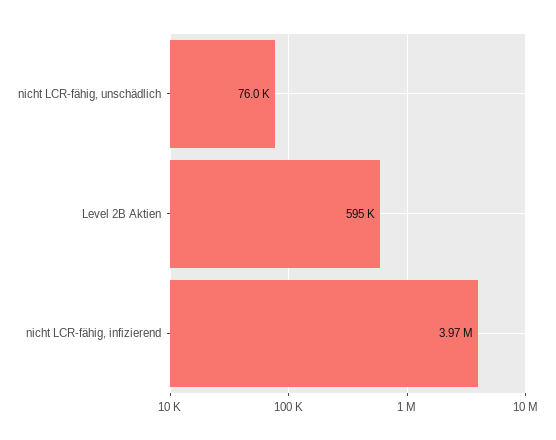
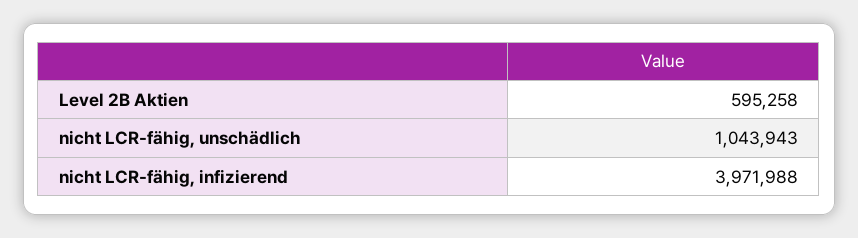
  {
-   "nicht LCR-fähig, unschädlich": 76000,
+   "nicht LCR-fähig, unschädlich": 1043943,
    "Level 2B Aktien": 595258,
    "nicht LCR-fähig, infizierend": 3971988
  }

